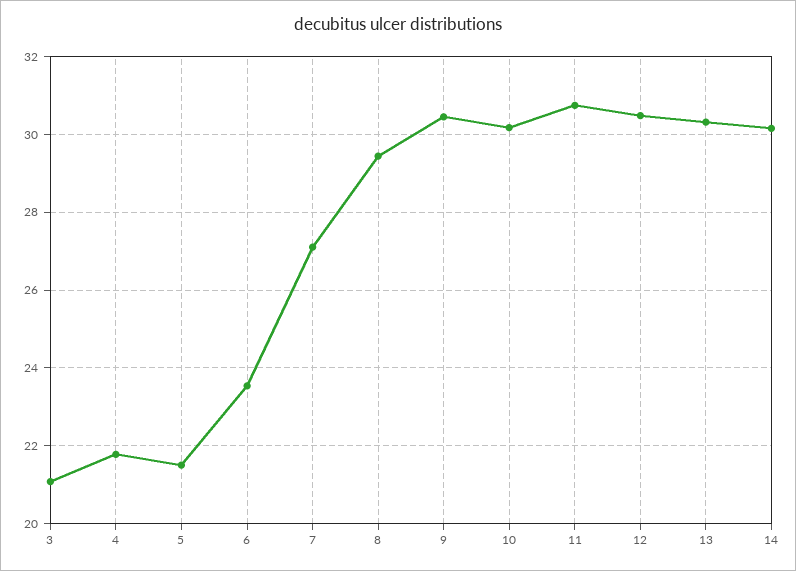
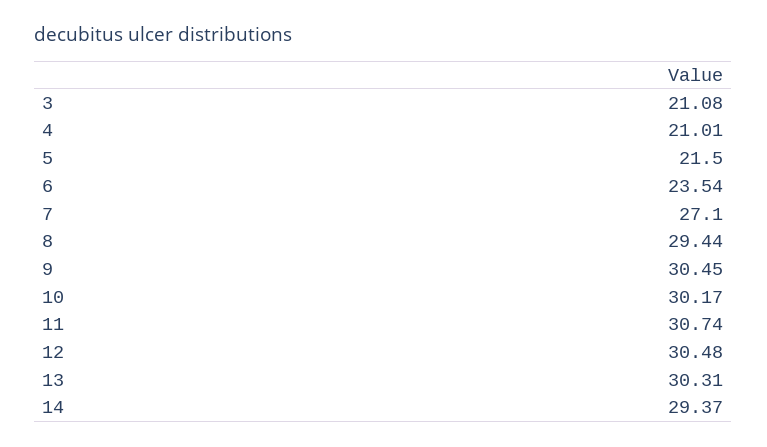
  {
    "3": 21.08,
-   "4": 21.8,
+   "4": 21.01,
    "5": 21.5,
    "6": 23.54,
    "7": 27.1,
    "8": 29.44,
    "9": 30.45,
    "10": 30.17,
    "11": 30.74,
    "12": 30.48,
    "13": 30.31,
-   "14": 30.2
+   "14": 29.37
  }

